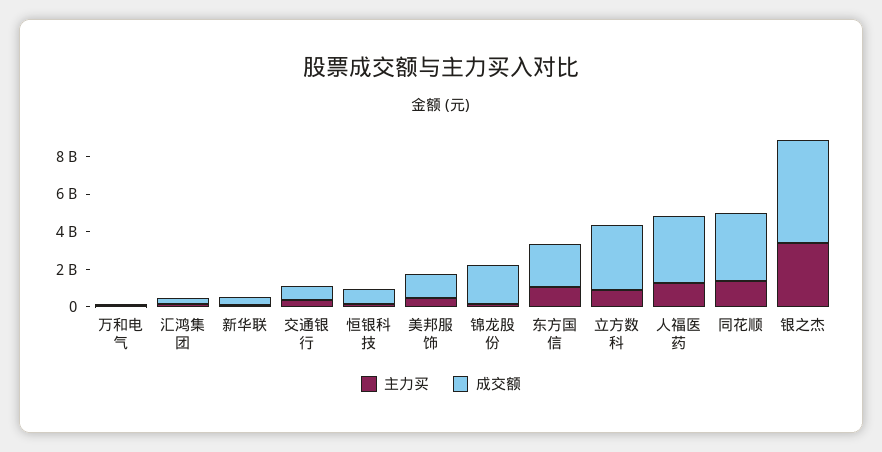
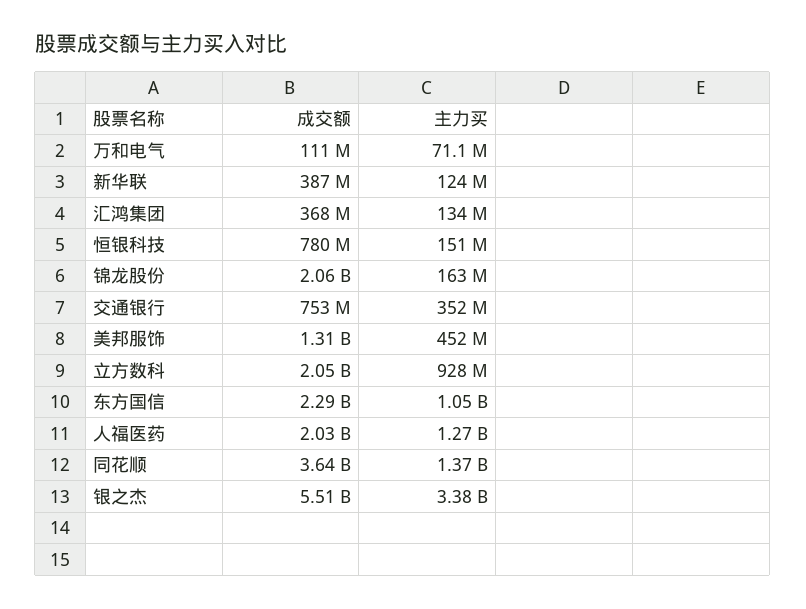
  {
    "主力买": {
      "万和电气": 71100000,
      "汇鸿集团": 134000000,
      "新华联": 124000000,
      "交通银行": 352000000,
      "恒银科技": 151000000,
      "美邦服饰": 452000000,
      "锦龙股份": 163000000,
      "东方国信": 1050000000,
      "立方数科": 928000000,
      "人福医药": 1270000000,
      "同花顺": 1370000000,
      "银之杰": 3380000000
    },
    "成交额": {
      "万和电气": 111000000,
      "汇鸿集团": 368000000,
      "新华联": 387000000,
      "交通银行": 753000000,
      "恒银科技": 780000000,
      "美邦服饰": 1310000000,
      "锦龙股份": 2060000000,
      "东方国信": 2290000000,
-     "立方数科": 3500000000,
+     "立方数科": 2050000000,
-     "人福医药": 3500000000,
+     "人福医药": 2030000000,
      "同花顺": 3640000000,
      "银之杰": 5510000000
    }
  }

